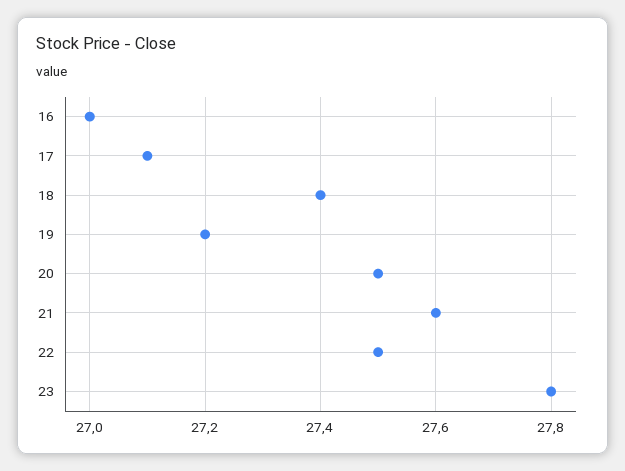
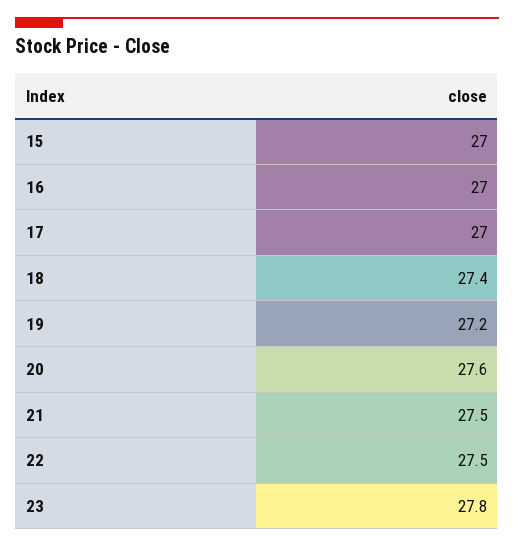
  {
    "16": 27,
-   "17": 27.1,
+   "17": 27,
    "18": 27.4,
    "19": 27.2,
-   "20": 27.5,
+   "20": 27.6,
-   "21": 27.6,
+   "21": 27.5,
    "22": 27.5,
-   "23": 27.8
+   "23": 27.8,
+   "15": 27
  }

